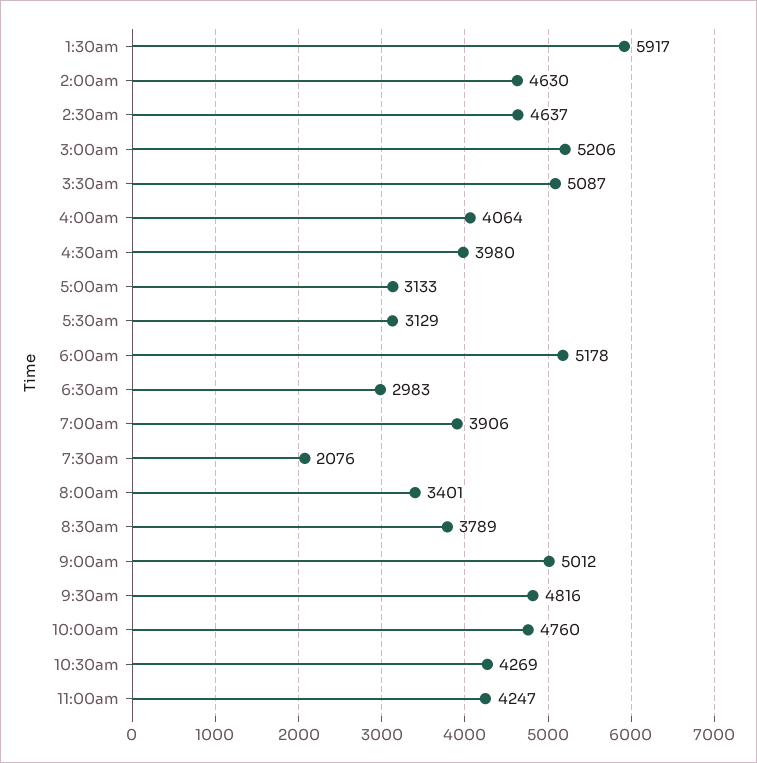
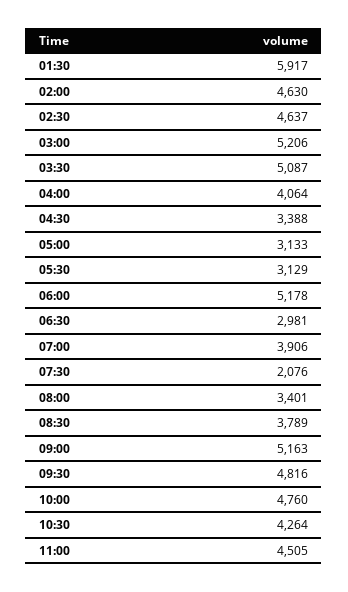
  {
    "1:30am": 5917,
    "2:00am": 4630,
    "2:30am": 4637,
    "3:00am": 5206,
    "3:30am": 5087,
    "4:00am": 4064,
-   "4:30am": 3980,
+   "4:30am": 3388,
    "5:00am": 3133,
    "5:30am": 3129,
    "6:00am": 5178,
-   "6:30am": 2983,
+   "6:30am": 2981,
    "7:00am": 3906,
    "7:30am": 2076,
    "8:00am": 3401,
    "8:30am": 3789,
-   "9:00am": 5012,
+   "9:00am": 5163,
    "9:30am": 4816,
    "10:00am": 4760,
-   "10:30am": 4269,
+   "10:30am": 4264,
-   "11:00am": 4247
+   "11:00am": 4505
  }

